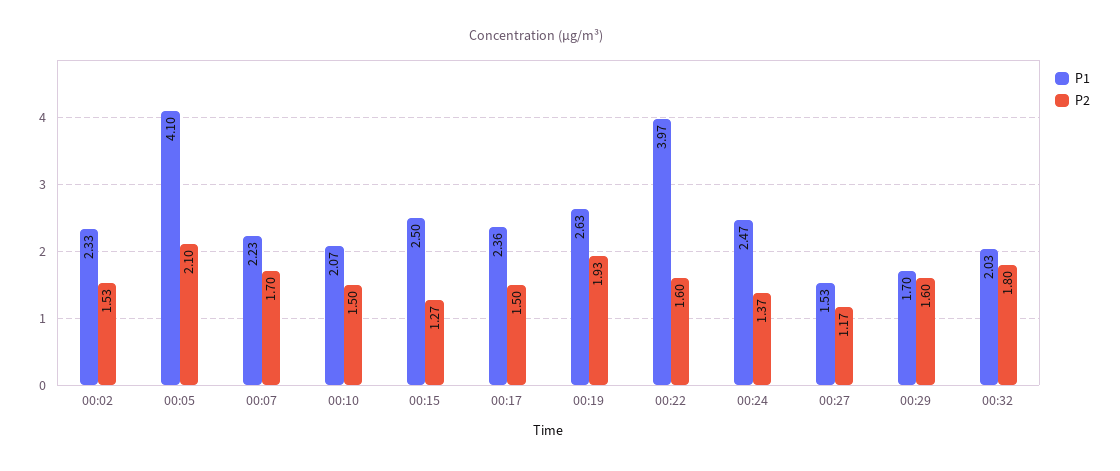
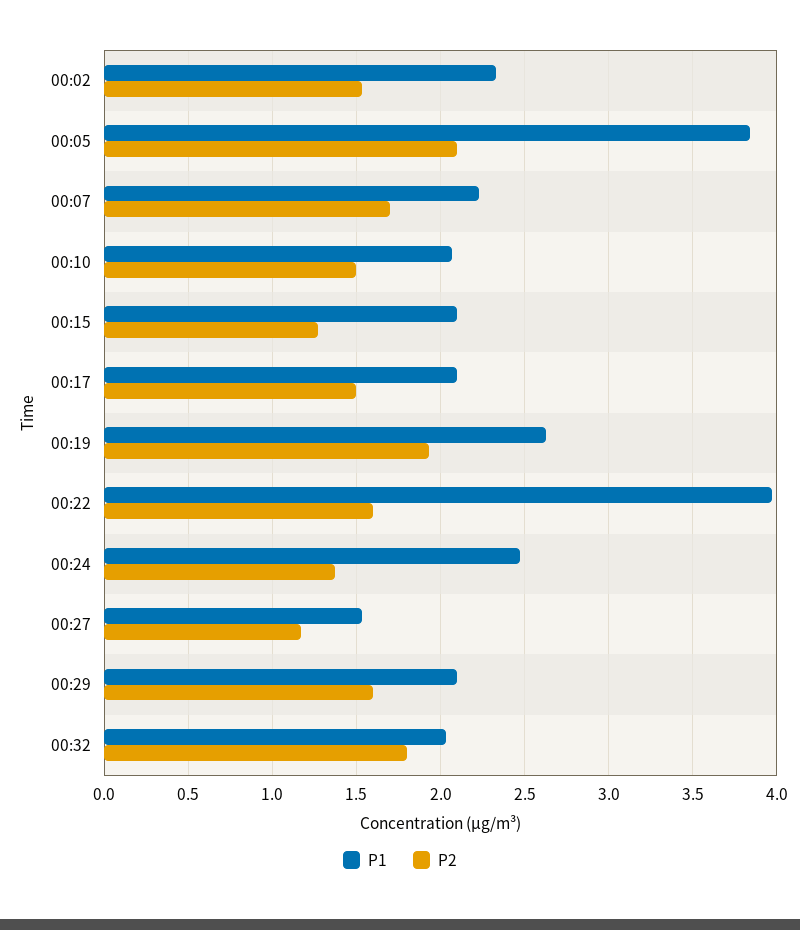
  {
    "P1": {
      "00:02": 2.33,
-     "00:05": 4.1,
+     "00:05": 3.85,
      "00:07": 2.23,
      "00:10": 2.07,
-     "00:15": 2.5,
+     "00:15": 2.1,
-     "00:17": 2.36,
+     "00:17": 2.1,
      "00:19": 2.63,
      "00:22": 3.97,
      "00:24": 2.47,
      "00:27": 1.53,
-     "00:29": 1.7,
+     "00:29": 2.1,
      "00:32": 2.03
    },
    "P2": {
      "00:02": 1.53,
      "00:05": 2.1,
      "00:07": 1.7,
      "00:10": 1.5,
      "00:15": 1.27,
      "00:17": 1.5,
      "00:19": 1.93,
      "00:22": 1.6,
      "00:24": 1.37,
      "00:27": 1.17,
      "00:29": 1.6,
      "00:32": 1.8
    }
  }

